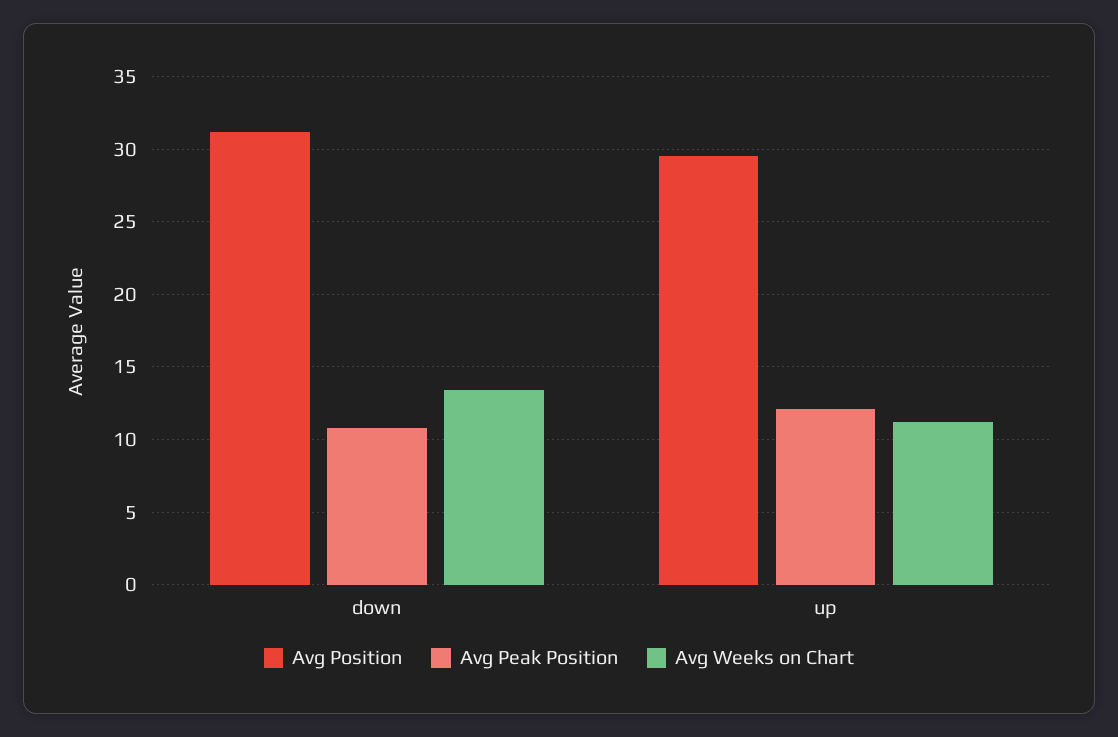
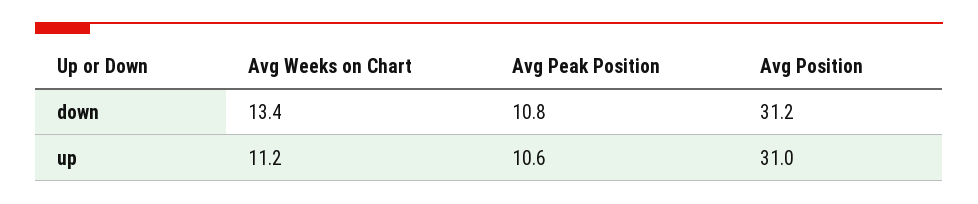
  {
    "Avg Position": {
      "down": 31.2,
-     "up": 29.5
+     "up": 31
    },
    "Avg Peak Position": {
      "down": 10.8,
-     "up": 12
+     "up": 10.6
    },
    "Avg Weeks on Chart": {
      "down": 13.4,
      "up": 11.2
    }
  }

